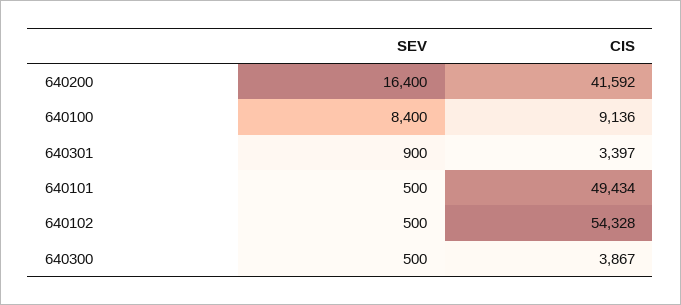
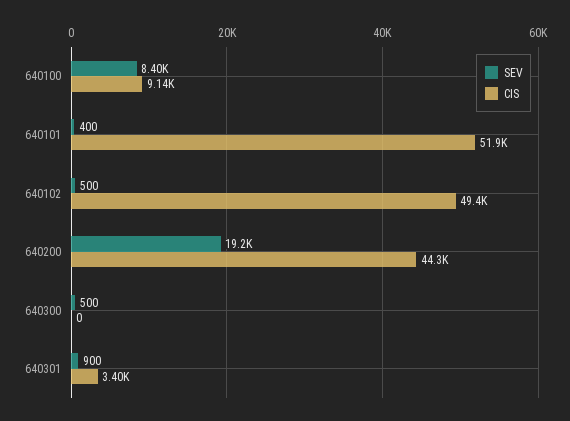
  {
    "SEV": {
-     "640200": 16400,
+     "640200": 19200,
      "640100": 8400,
      "640301": 900,
-     "640101": 500,
+     "640101": 400,
      "640102": 500,
      "640300": 500
    },
    "CIS": {
-     "640200": 41592,
+     "640200": 44300,
      "640100": 9136,
      "640301": 3397,
-     "640101": 49434,
+     "640101": 51900,
-     "640102": 54328,
+     "640102": 49400,
-     "640300": 3867
+     "640300": 0
    }
  }

